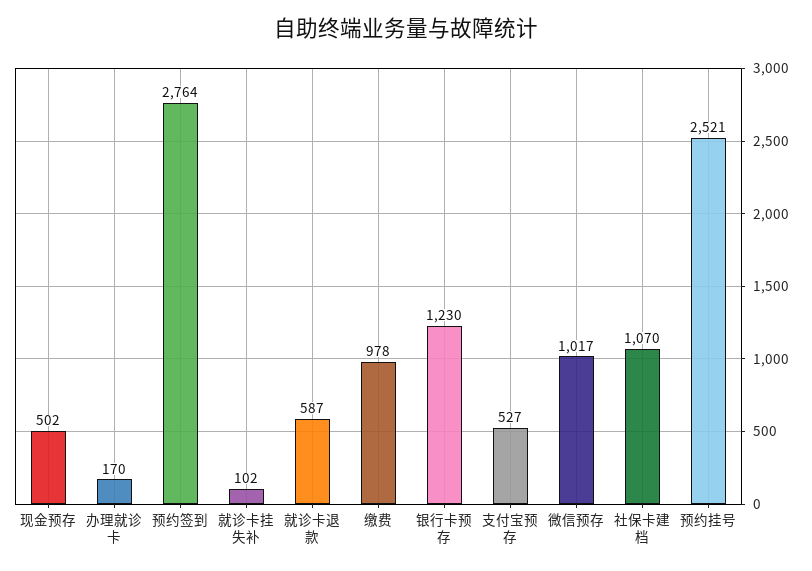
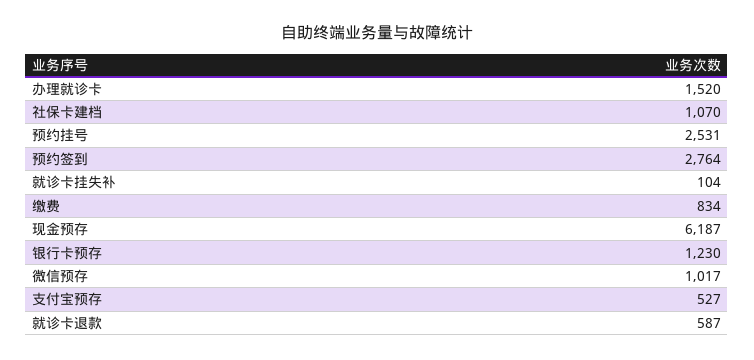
  {
-   "现金预存": 502,
+   "现金预存": 6187,
-   "办理就诊卡": 170,
+   "办理就诊卡": 1520,
    "预约签到": 2764,
-   "就诊卡挂失补": 102,
+   "就诊卡挂失补": 104,
    "就诊卡退款": 587,
-   "缴费": 978,
+   "缴费": 834,
    "银行卡预存": 1230,
    "支付宝预存": 527,
    "微信预存": 1017,
    "社保卡建档": 1070,
-   "预约挂号": 2521
+   "预约挂号": 2531
  }

